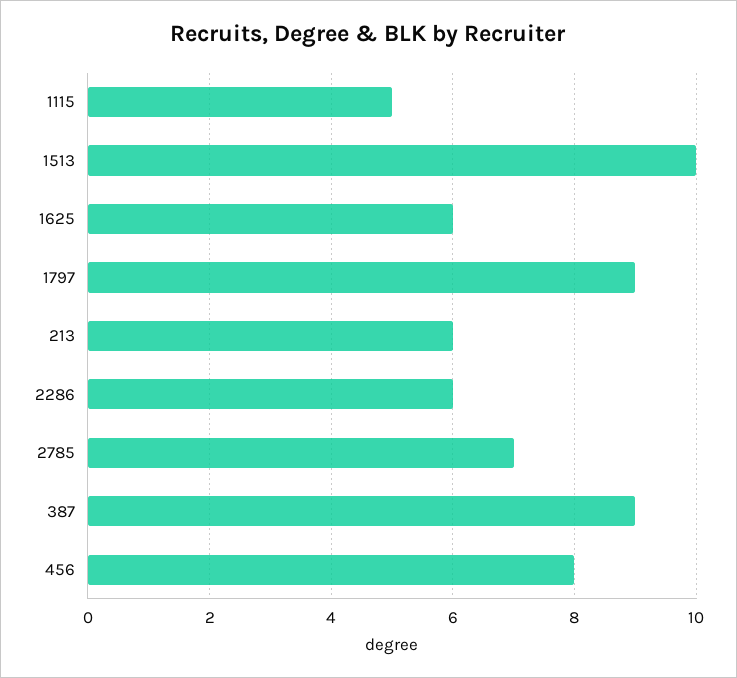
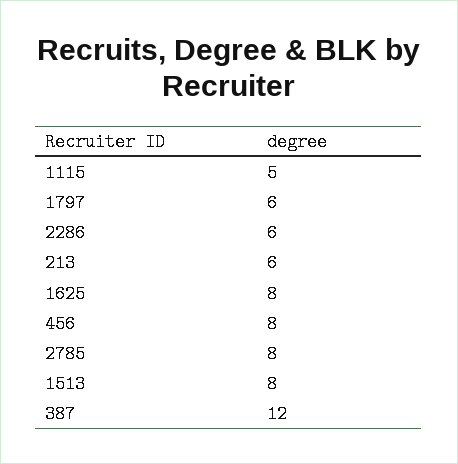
  {
    "1115": 5,
-   "1513": 10,
+   "1513": 8,
-   "1625": 6,
+   "1625": 8,
-   "1797": 9,
+   "1797": 6,
    "213": 6,
    "2286": 6,
-   "2785": 7,
+   "2785": 8,
-   "387": 9,
+   "387": 12,
    "456": 8
  }

